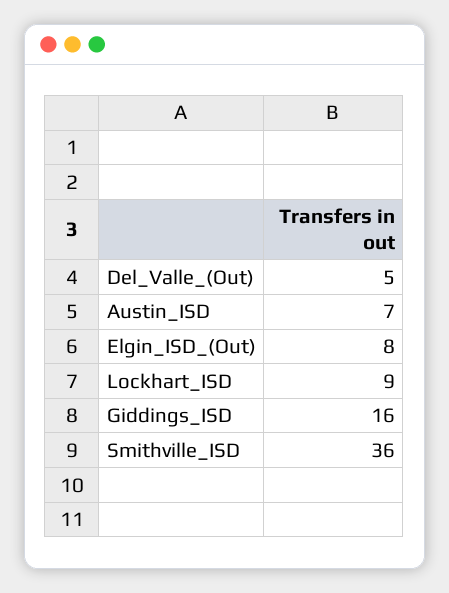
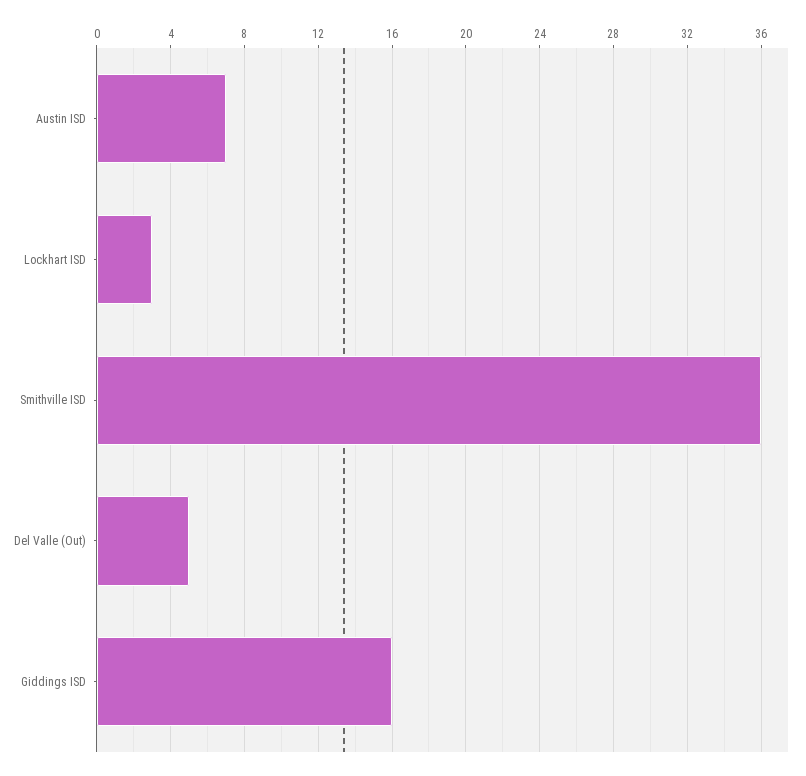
  {
    "Del_Valle_(Out)": 5,
    "Austin_ISD": 7,
-   "Elgin_ISD_(Out)": 8,
-   "Lockhart_ISD": 9,
+   "Lockhart_ISD": 3,
    "Giddings_ISD": 16,
    "Smithville_ISD": 36
  }

